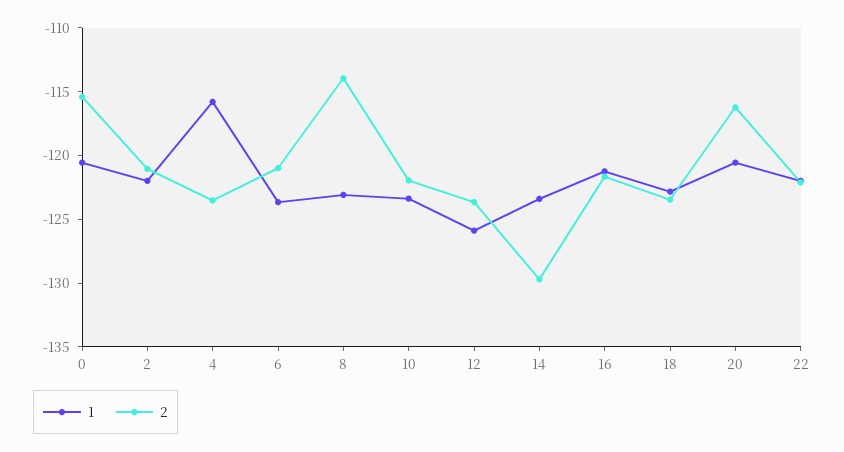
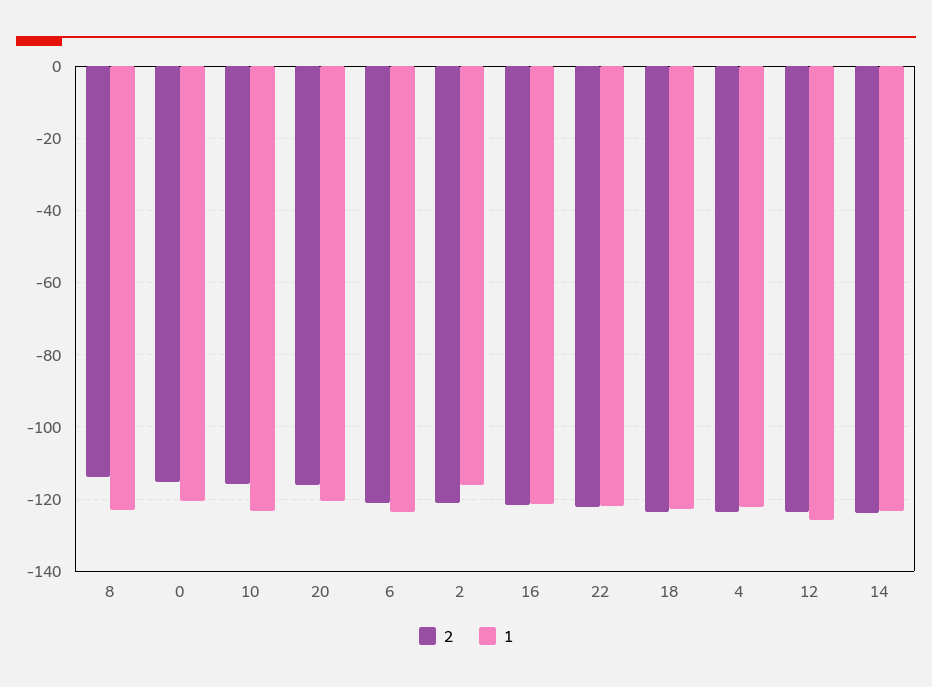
  {
    "1": {
      "0": -121,
-     "2": -122,
+     "2": -116,
-     "4": -116,
+     "4": -122,
      "6": -124,
      "8": -123,
      "10": -123,
      "12": -126,
      "14": -123,
      "16": -121,
      "18": -123,
      "20": -121,
      "22": -122
    },
    "2": {
      "0": -115,
      "2": -121,
      "4": -124,
      "6": -121,
      "8": -114,
-     "10": -122,
+     "10": -116,
      "12": -124,
-     "14": -130,
+     "14": -124,
      "16": -122,
      "18": -123,
      "20": -116,
      "22": -122
    }
  }

